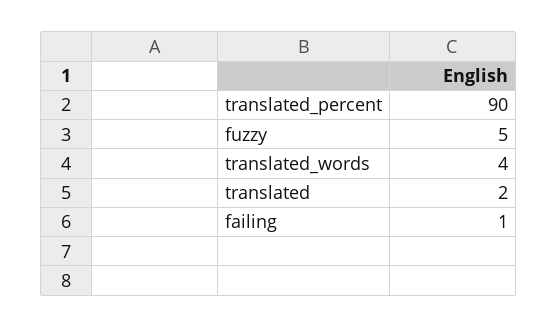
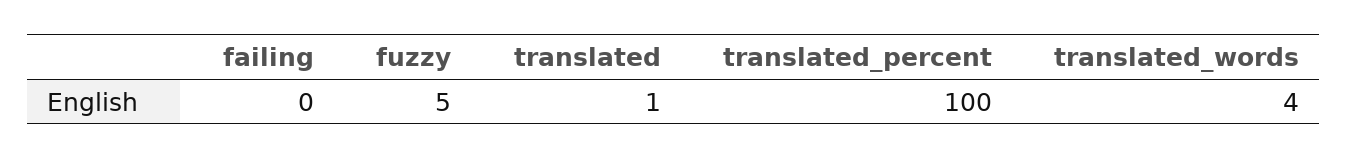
  {
-   "translated_percent": 90,
+   "translated_percent": 100,
    "fuzzy": 5,
    "translated_words": 4,
-   "translated": 2,
+   "translated": 1,
-   "failing": 1
+   "failing": 0
  }

